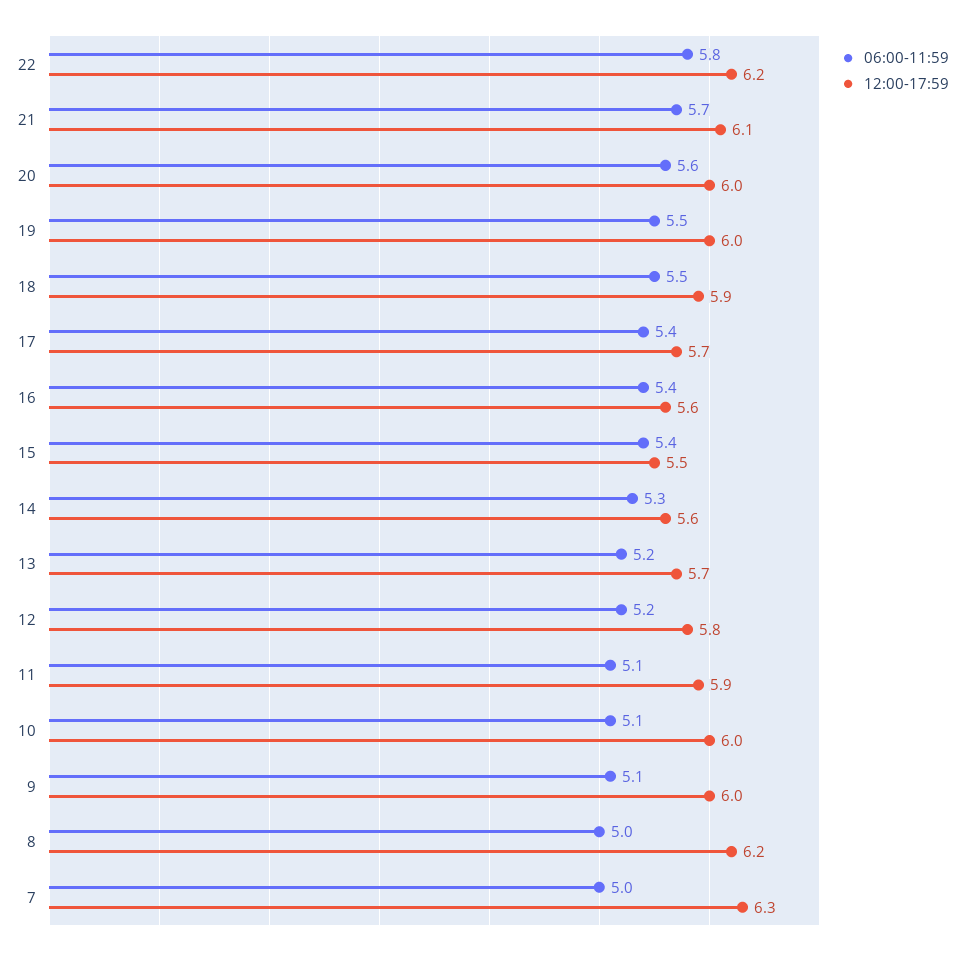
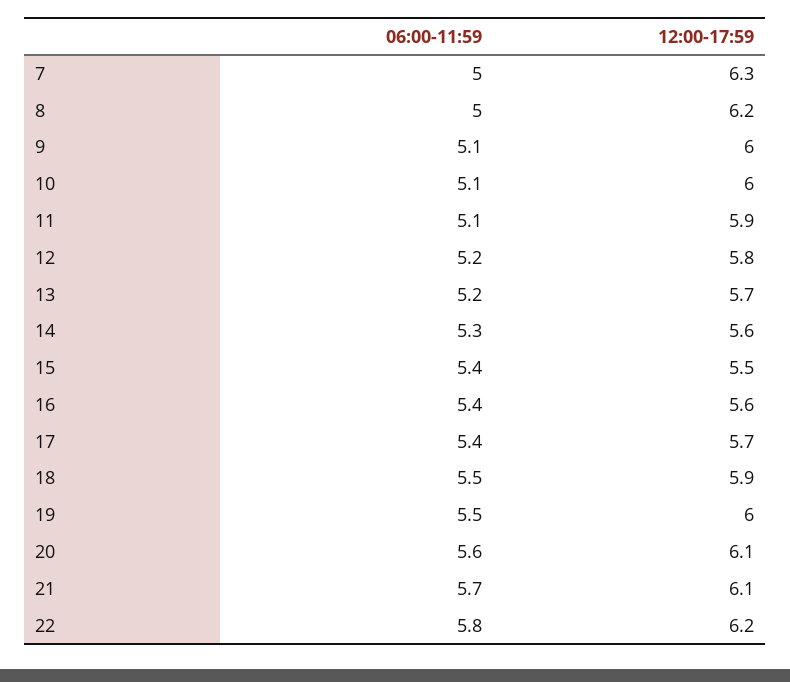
  {
    "06:00-11:59": {
      "22": 5.8,
      "21": 5.7,
      "20": 5.6,
      "19": 5.5,
      "18": 5.5,
      "17": 5.4,
      "16": 5.4,
      "15": 5.4,
      "14": 5.3,
      "13": 5.2,
      "12": 5.2,
      "11": 5.1,
      "10": 5.1,
      "9": 5.1,
      "8": 5,
      "7": 5
    },
    "12:00-17:59": {
      "22": 6.2,
      "21": 6.1,
-     "20": 6,
+     "20": 6.1,
      "19": 6,
      "18": 5.9,
      "17": 5.7,
      "16": 5.6,
      "15": 5.5,
      "14": 5.6,
      "13": 5.7,
      "12": 5.8,
      "11": 5.9,
      "10": 6,
      "9": 6,
      "8": 6.2,
      "7": 6.3
    }
  }

